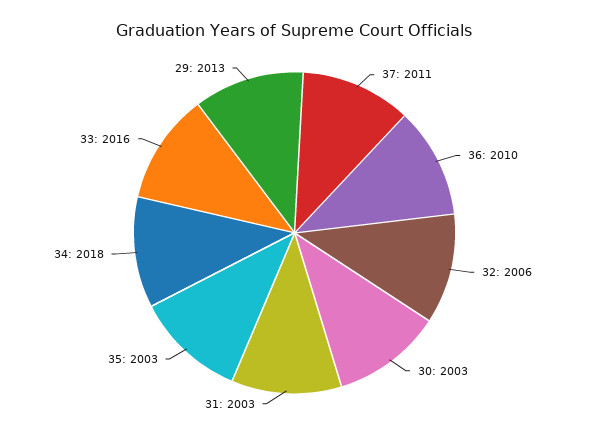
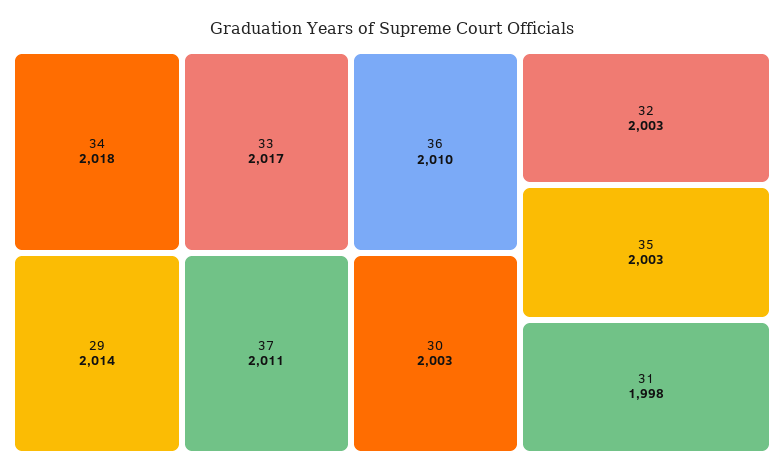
  {
    "37": 2011,
    "36": 2010,
-   "32": 2006,
+   "32": 2003,
    "30": 2003,
-   "31": 2003,
+   "31": 1998,
    "35": 2003,
    "34": 2018,
-   "33": 2016,
+   "33": 2017,
-   "29": 2013
+   "29": 2014
  }

